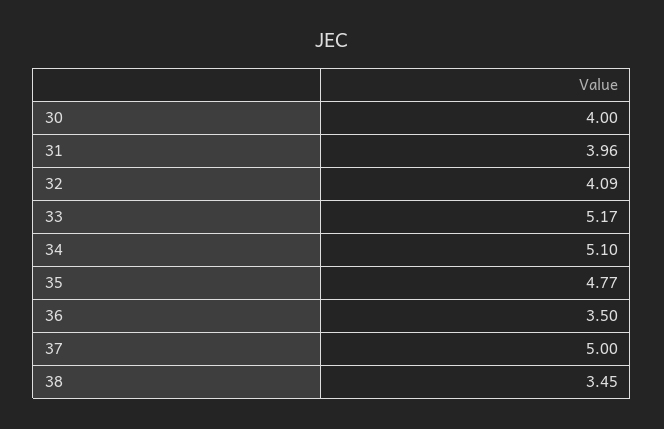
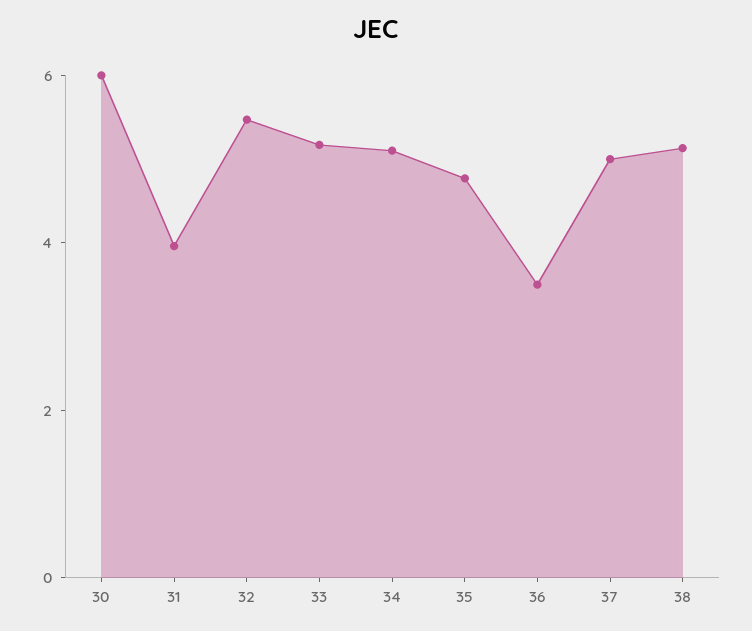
  {
-   "30": 4,
+   "30": 6,
    "31": 3.96,
-   "32": 4.09,
+   "32": 5.5,
    "33": 5.17,
    "34": 5.1,
    "35": 4.77,
    "36": 3.5,
    "37": 5,
-   "38": 3.45
+   "38": 5
  }

